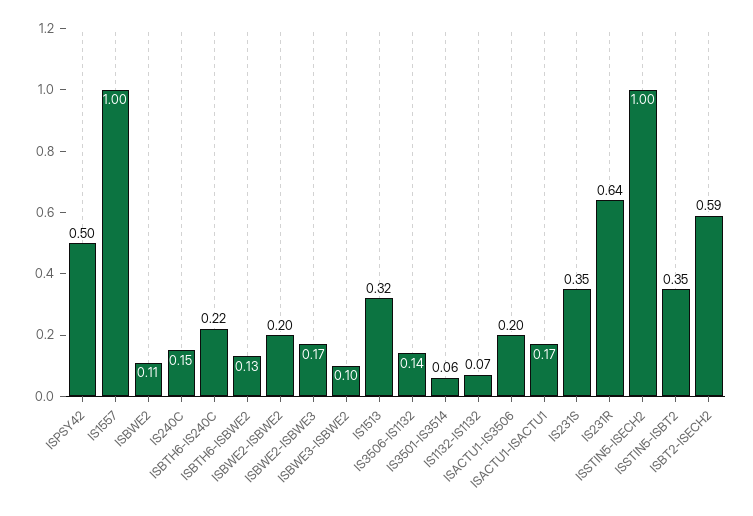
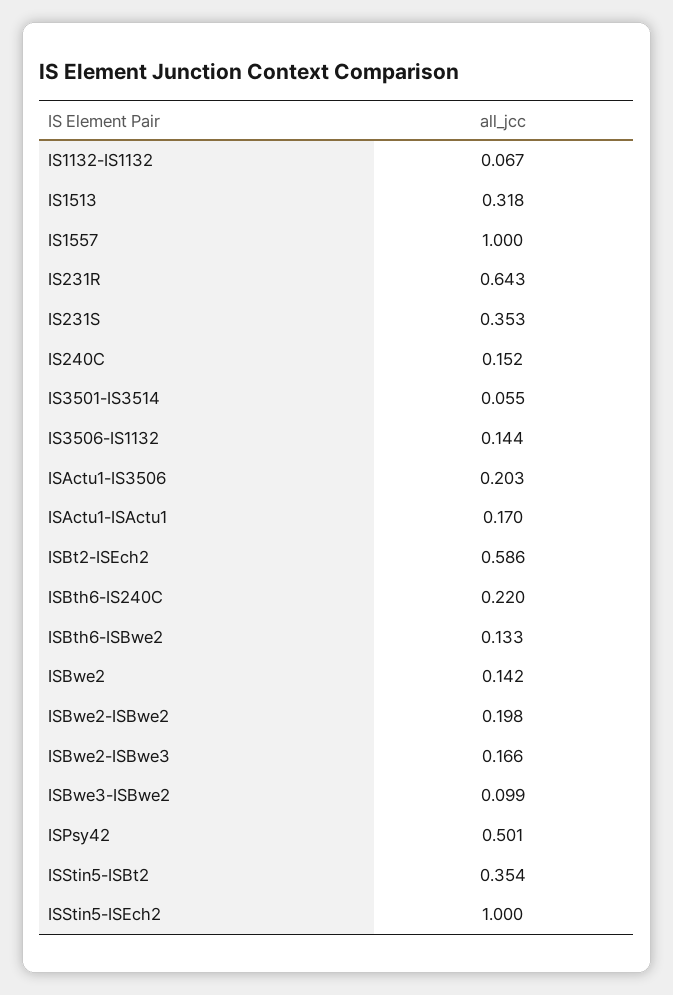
  {
    "ISPSY42": 0.501,
    "IS1557": 1,
-   "ISBWE2": 0.11,
+   "ISBWE2": 0.142,
    "IS240C": 0.152,
    "ISBTH6-IS240C": 0.22,
    "ISBTH6-ISBWE2": 0.133,
    "ISBWE2-ISBWE2": 0.198,
    "ISBWE2-ISBWE3": 0.166,
    "ISBWE3-ISBWE2": 0.099,
    "IS1513": 0.318,
    "IS3506-IS1132": 0.144,
    "IS3501-IS3514": 0.055,
    "IS1132-IS1132": 0.067,
    "ISACTU1-IS3506": 0.203,
    "ISACTU1-ISACTU1": 0.17,
    "IS231S": 0.353,
    "IS231R": 0.643,
    "ISSTIN5-ISECH2": 1,
    "ISSTIN5-ISBT2": 0.354,
    "ISBT2-ISECH2": 0.586
  }

